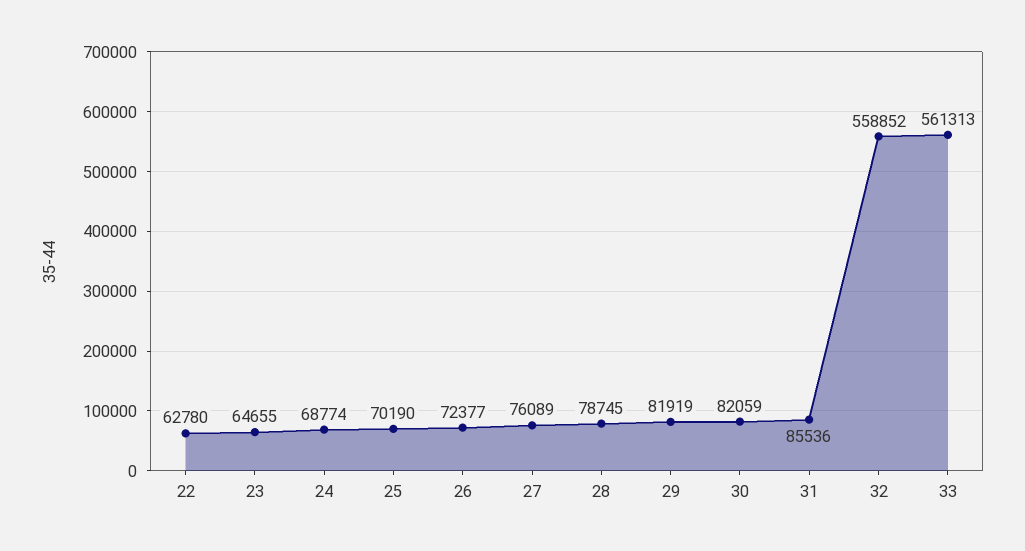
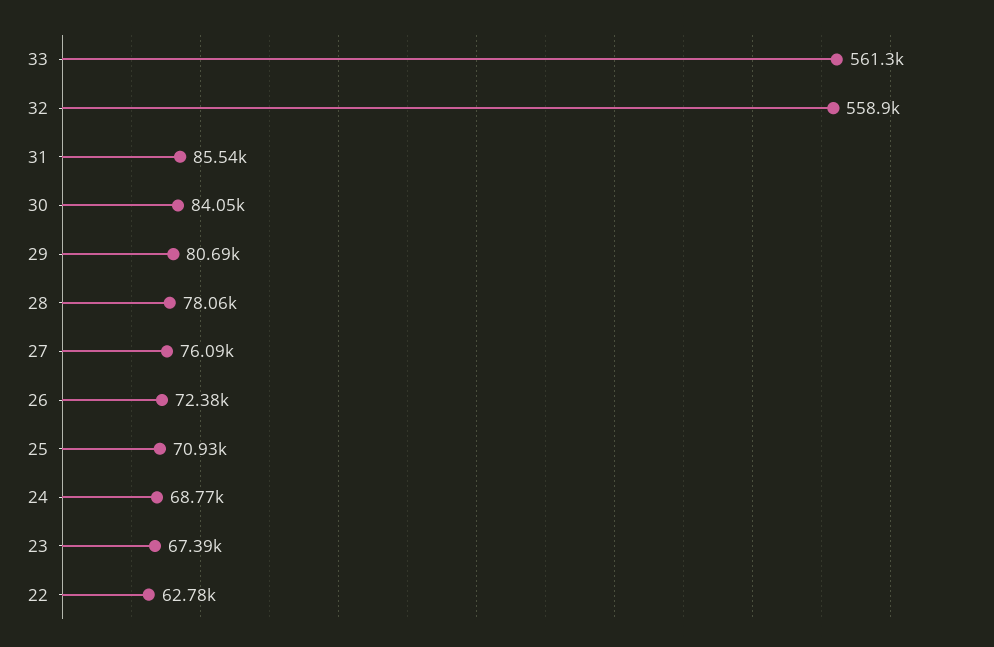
  {
    "22": 62780,
-   "23": 64655,
+   "23": 67390,
    "24": 68774,
-   "25": 70190,
+   "25": 70930,
    "26": 72377,
    "27": 76089,
-   "28": 78745,
+   "28": 78060,
-   "29": 81919,
+   "29": 80690,
-   "30": 82059,
+   "30": 84050,
    "31": 85536,
    "32": 558852,
    "33": 561313
  }

